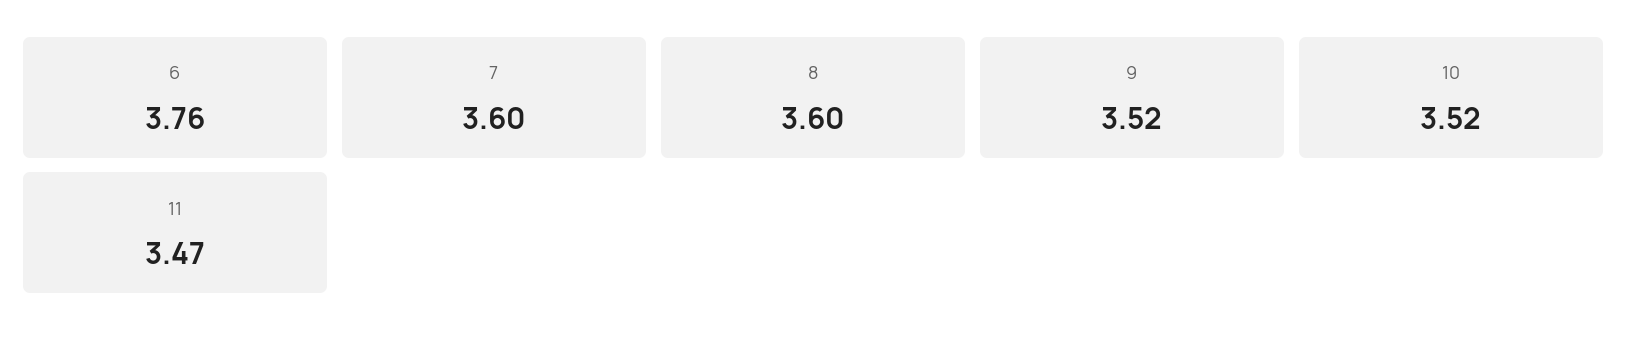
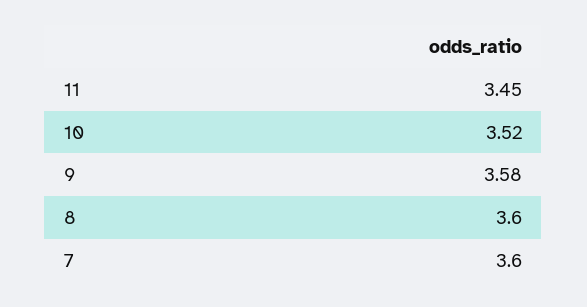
  {
-   "6": 3.76,
    "7": 3.6,
    "8": 3.6,
-   "9": 3.52,
+   "9": 3.58,
    "10": 3.52,
-   "11": 3.47
+   "11": 3.45
  }

